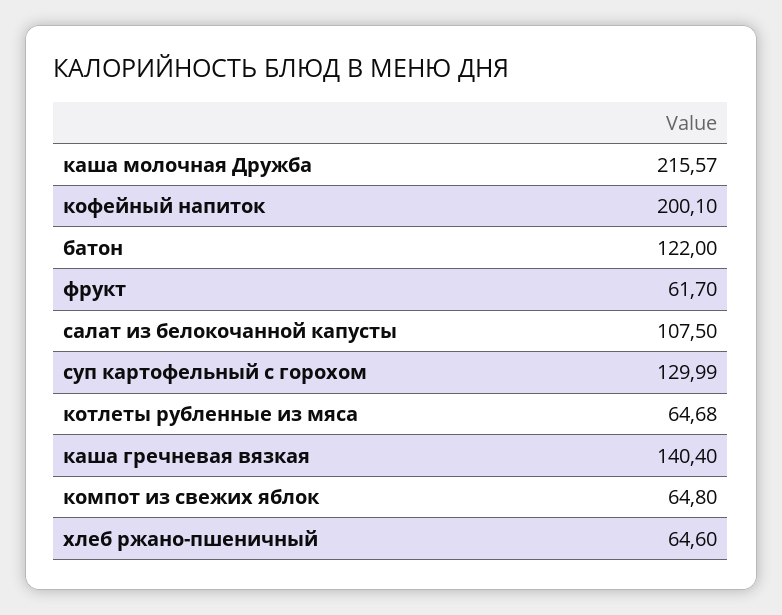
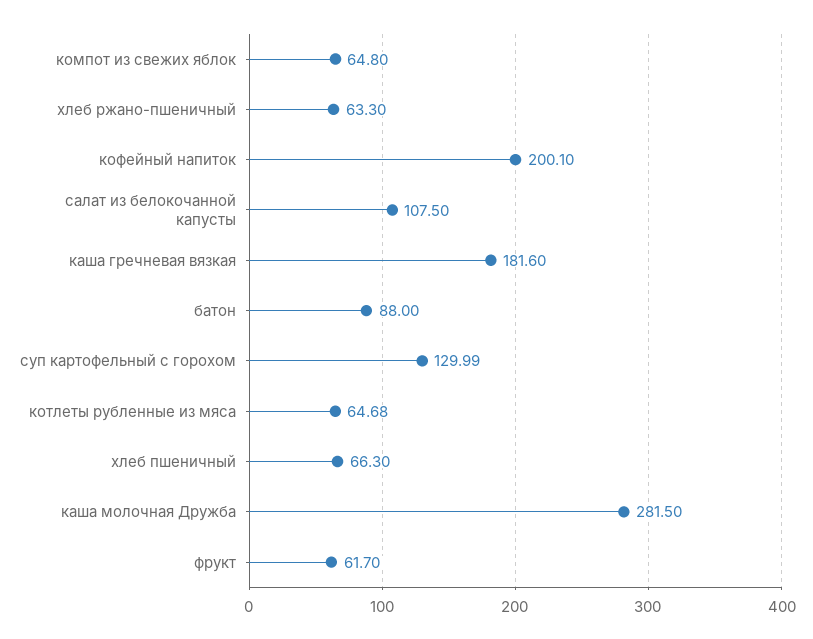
  {
-   "каша молочная Дружба": 215.57,
+   "каша молочная Дружба": 281.5,
    "кофейный напиток": 200.1,
-   "батон": 122,
+   "батон": 88,
    "фрукт": 61.7,
    "салат из белокочанной капусты": 107.5,
    "суп картофельный с горохом": 129.99,
    "котлеты рубленные из мяса": 64.68,
-   "каша гречневая вязкая": 140.4,
+   "каша гречневая вязкая": 181.6,
    "компот из свежих яблок": 64.8,
-   "хлеб ржано-пшеничный": 64.6
+   "хлеб ржано-пшеничный": 63.3,
+   "хлеб пшеничный": 66.3
  }

